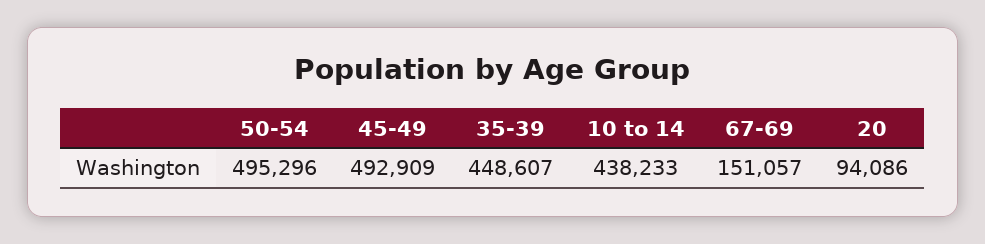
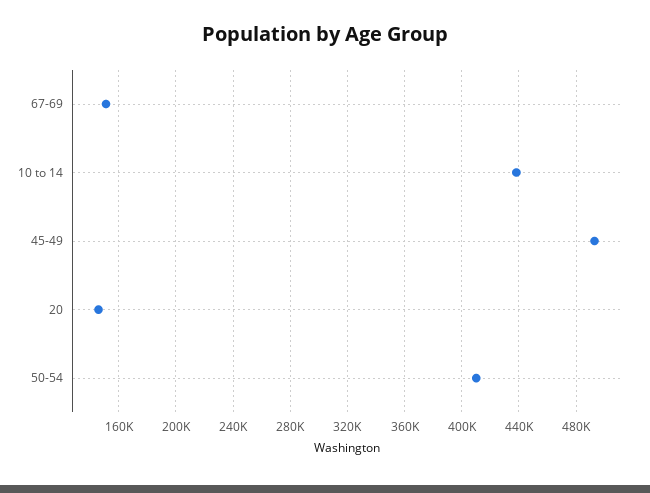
  {
-   "50-54": 495296,
+   "50-54": 410000,
    "45-49": 492909,
-   "35-39": 448607,
    "10 to 14": 438233,
    "67-69": 151057,
-   "20": 94086
+   "20": 145000
  }

